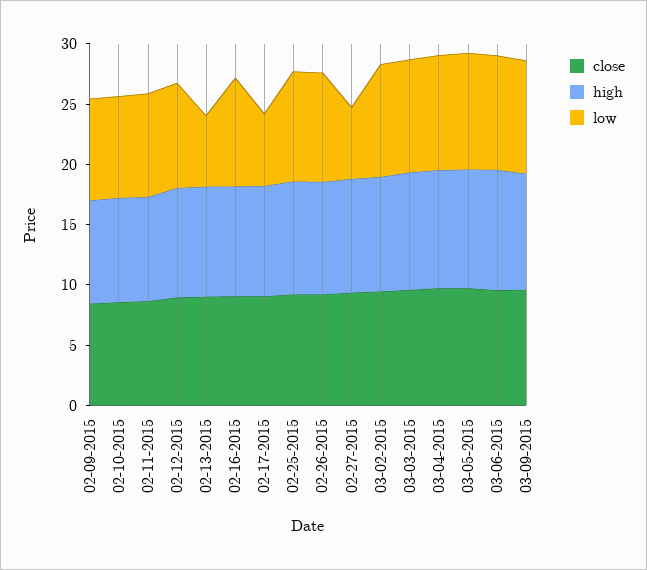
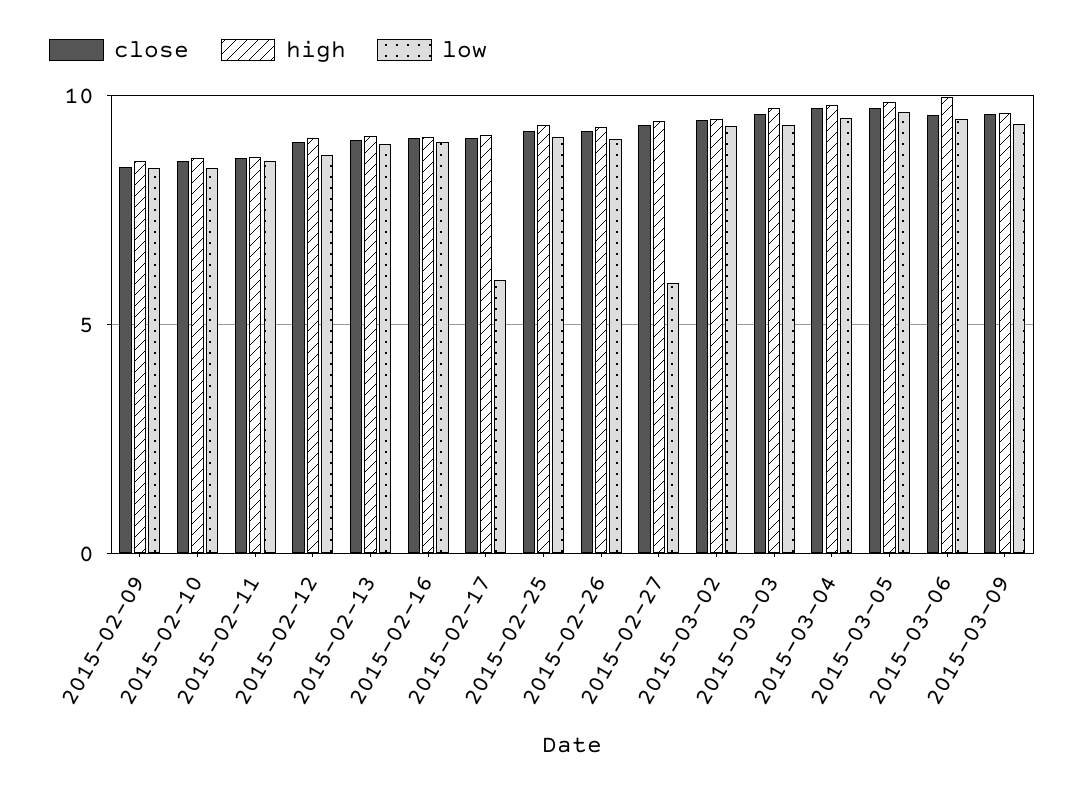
  {
    "close": {
      "02-09-2015": 8.5,
      "02-10-2015": 8.5,
      "02-11-2015": 8.5,
      "02-12-2015": 9,
      "02-13-2015": 9,
      "02-16-2015": 9,
      "02-17-2015": 9,
      "02-25-2015": 9,
      "02-26-2015": 9,
      "02-27-2015": 9.5,
      "03-02-2015": 9.5,
      "03-03-2015": 9.5,
      "03-04-2015": 9.5,
      "03-05-2015": 9.5,
      "03-06-2015": 9.5,
      "03-09-2015": 9.5
    },
    "high": {
      "02-09-2015": 8.5,
      "02-10-2015": 8.5,
      "02-11-2015": 8.5,
      "02-12-2015": 9,
      "02-13-2015": 9,
      "02-16-2015": 9,
      "02-17-2015": 9,
      "02-25-2015": 9.5,
      "02-26-2015": 9.5,
      "02-27-2015": 9.5,
      "03-02-2015": 9.5,
      "03-03-2015": 9.5,
      "03-04-2015": 10,
      "03-05-2015": 10,
      "03-06-2015": 10,
      "03-09-2015": 9.5
    },
    "low": {
      "02-09-2015": 8.5,
      "02-10-2015": 8.5,
      "02-11-2015": 8.5,
      "02-12-2015": 8.5,
-     "02-13-2015": 6,
+     "02-13-2015": 9,
      "02-16-2015": 9,
      "02-17-2015": 6,
      "02-25-2015": 9,
      "02-26-2015": 9,
      "02-27-2015": 6,
      "03-02-2015": 9.5,
      "03-03-2015": 9.5,
      "03-04-2015": 9.5,
      "03-05-2015": 9.5,
      "03-06-2015": 9.5,
      "03-09-2015": 9.5
    }
  }

